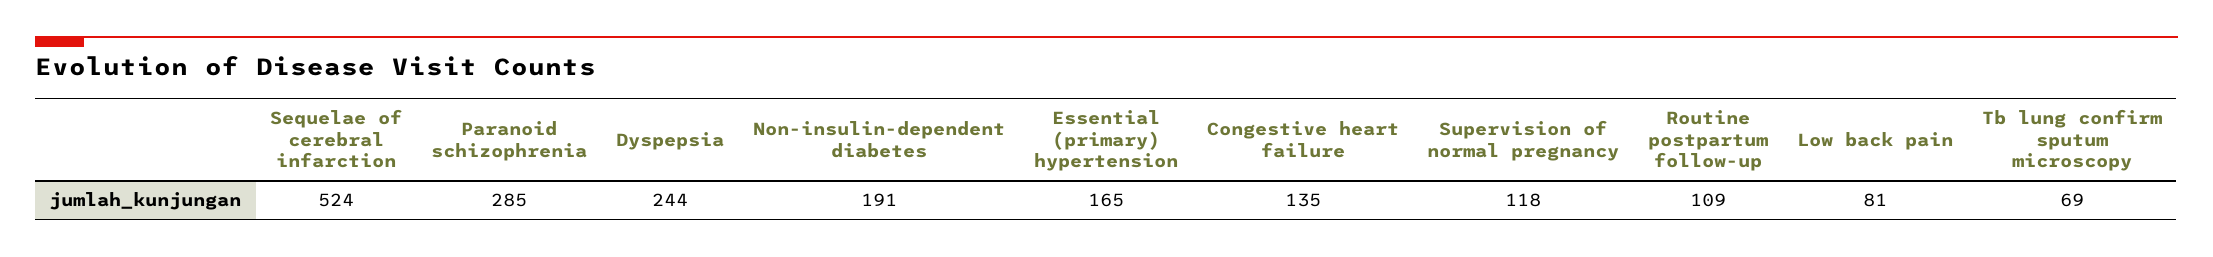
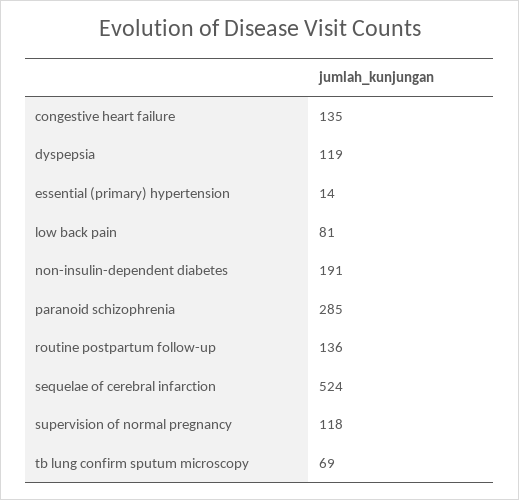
  {
    "Sequelae of cerebral infarction": 524,
    "Paranoid schizophrenia": 285,
-   "Dyspepsia": 244,
+   "Dyspepsia": 119,
    "Non-insulin-dependent diabetes": 191,
-   "Essential (primary) hypertension": 165,
+   "Essential (primary) hypertension": 14,
    "Congestive heart failure": 135,
    "Supervision of normal pregnancy": 118,
-   "Routine postpartum follow-up": 109,
+   "Routine postpartum follow-up": 136,
    "Low back pain": 81,
    "Tb lung confirm sputum microscopy": 69
  }

